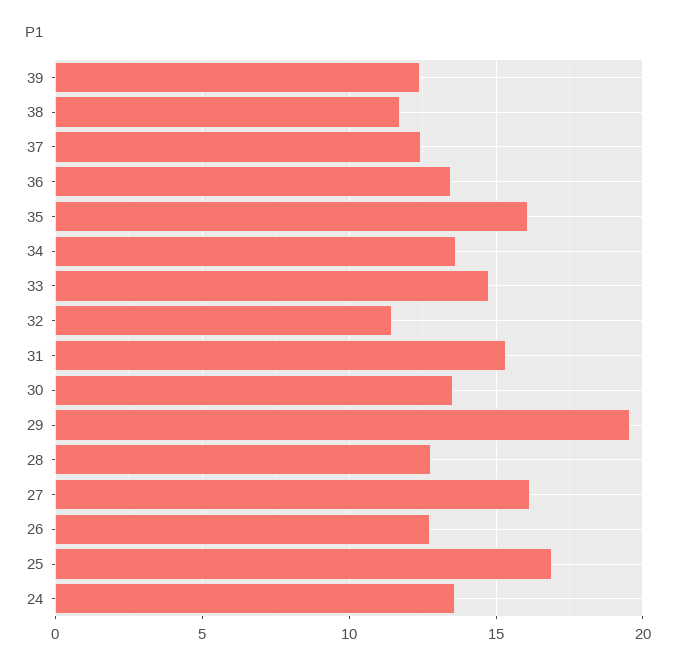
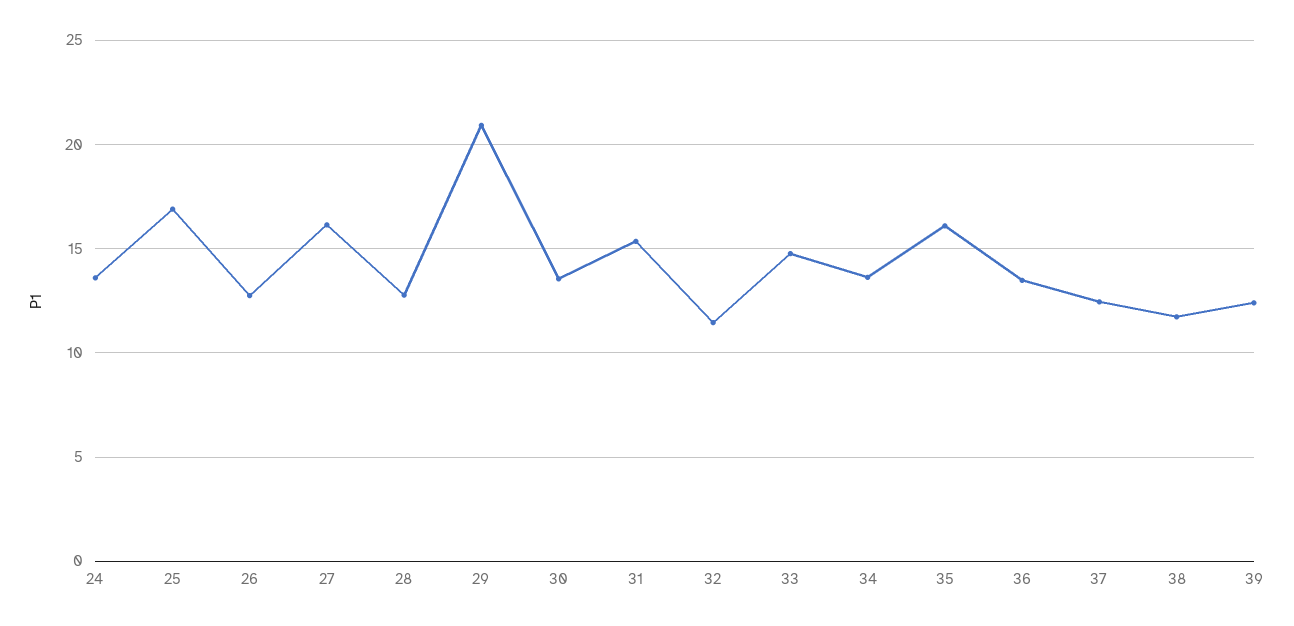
  {
    "39": 12.5,
    "38": 11.5,
    "37": 12.5,
    "36": 13.5,
    "35": 16,
    "34": 13.5,
    "33": 15,
    "32": 11.5,
    "31": 15.5,
    "30": 13.5,
-   "29": 19.5,
+   "29": 21,
    "28": 13,
    "27": 16,
    "26": 13,
    "25": 17,
    "24": 13.5
  }

